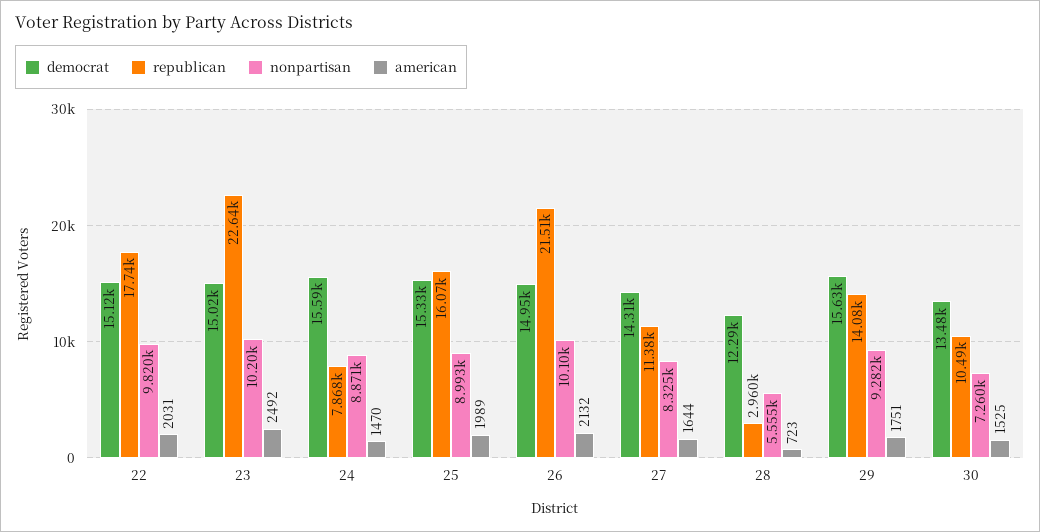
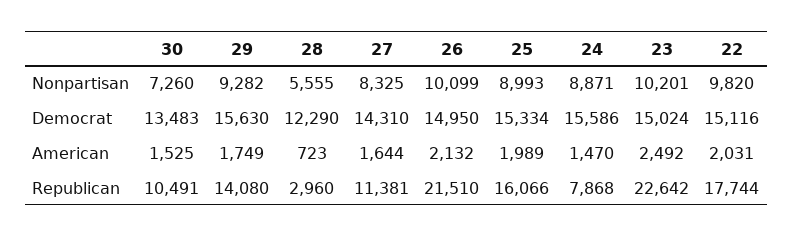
  {
    "democrat": {
      "22": 15116,
      "23": 15024,
      "24": 15586,
      "25": 15334,
      "26": 14950,
      "27": 14310,
      "28": 12290,
      "29": 15630,
      "30": 13483
    },
    "republican": {
      "22": 17744,
      "23": 22642,
      "24": 7868,
      "25": 16066,
      "26": 21510,
      "27": 11381,
      "28": 2960,
      "29": 14080,
      "30": 10491
    },
    "nonpartisan": {
      "22": 9820,
      "23": 10201,
      "24": 8871,
      "25": 8993,
      "26": 10099,
      "27": 8325,
      "28": 5555,
      "29": 9282,
      "30": 7260
    },
    "american": {
      "22": 2031,
      "23": 2492,
      "24": 1470,
      "25": 1989,
      "26": 2132,
      "27": 1644,
      "28": 723,
-     "29": 1751,
+     "29": 1749,
      "30": 1525
    }
  }

